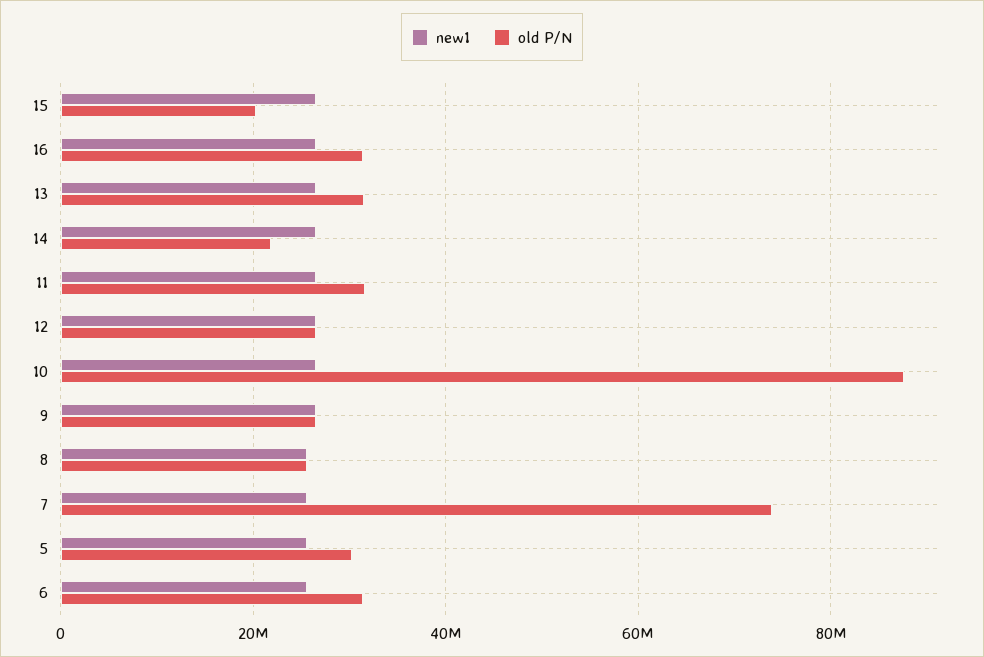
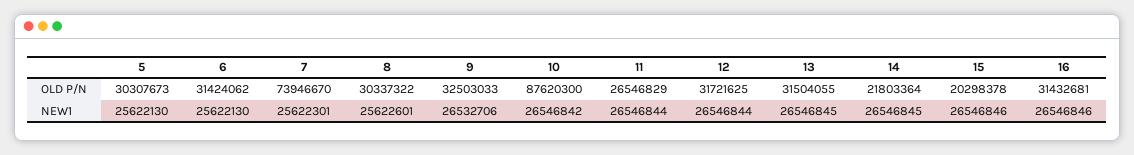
  {
    "new1": {
      "15": 26546846,
      "16": 26546846,
      "13": 26546845,
      "14": 26546845,
      "11": 26546844,
      "12": 26546844,
      "10": 26546842,
      "9": 26532706,
      "8": 25622601,
      "7": 25622301,
      "5": 25622130,
      "6": 25622130
    },
    "old P/N": {
      "15": 20298378,
      "16": 31432681,
      "13": 31504055,
      "14": 21803364,
-     "11": 32000000,
+     "11": 26546829,
-     "12": 26000000,
+     "12": 31721625,
      "10": 87620300,
-     "9": 26000000,
+     "9": 32503033,
-     "8": 26000000,
+     "8": 30337322,
      "7": 73946670,
      "5": 30307673,
      "6": 31424062
    }
  }

